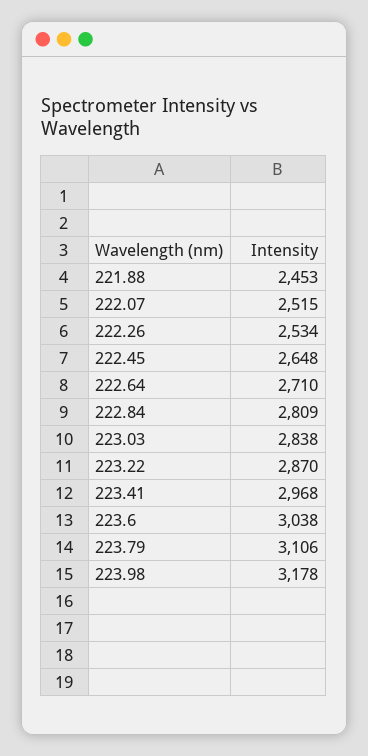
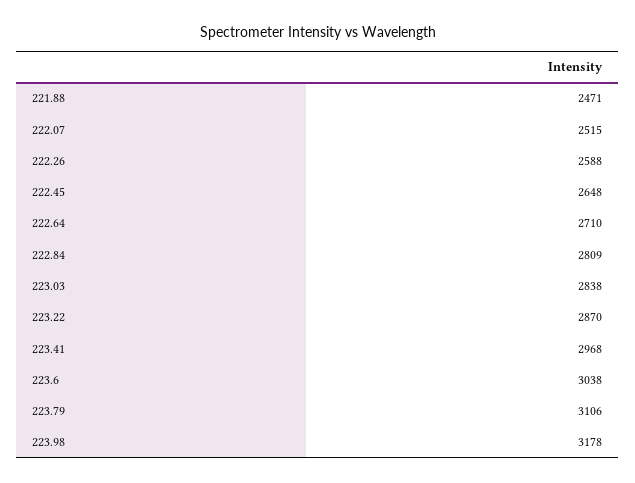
  {
-   "221.88": 2453,
+   "221.88": 2471,
    "222.07": 2515,
-   "222.26": 2534,
+   "222.26": 2588,
    "222.45": 2648,
    "222.64": 2710,
    "222.84": 2809,
    "223.03": 2838,
    "223.22": 2870,
    "223.41": 2968,
    "223.6": 3038,
    "223.79": 3106,
    "223.98": 3178
  }

